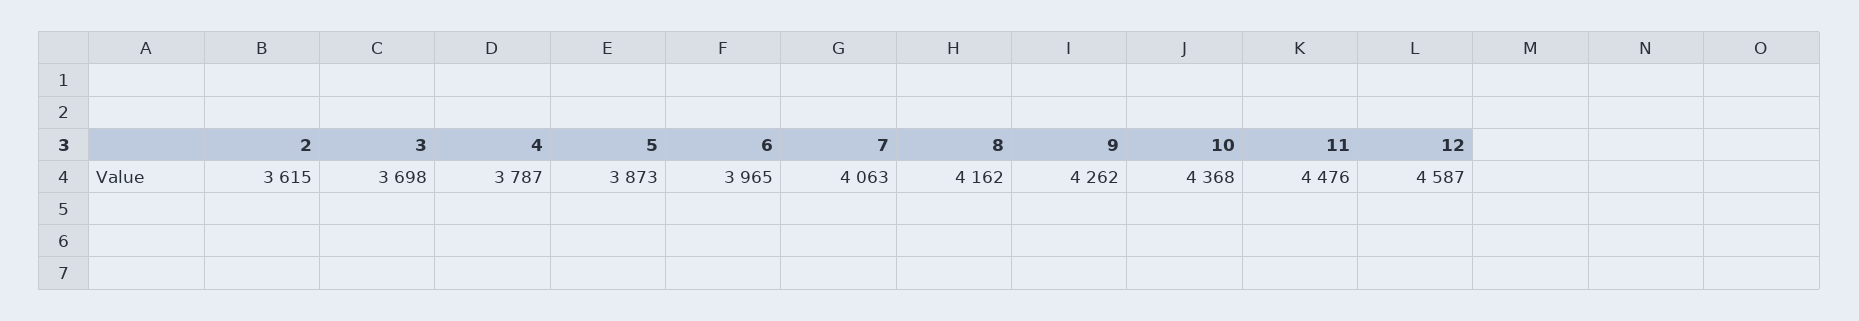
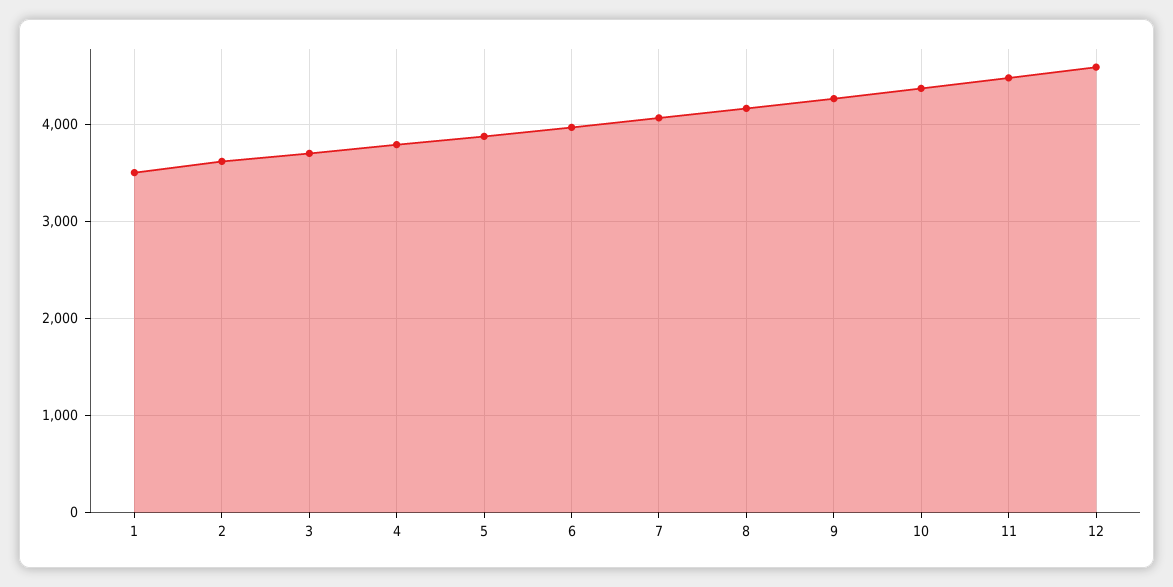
  {
    "2": 3615,
    "3": 3698,
    "4": 3787,
    "5": 3873,
    "6": 3965,
    "7": 4063,
    "8": 4162,
    "9": 4262,
    "10": 4368,
    "11": 4476,
-   "12": 4587
+   "12": 4587,
+   "1": 3500
  }

